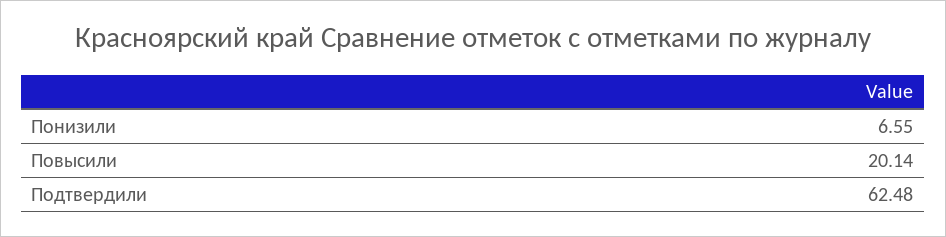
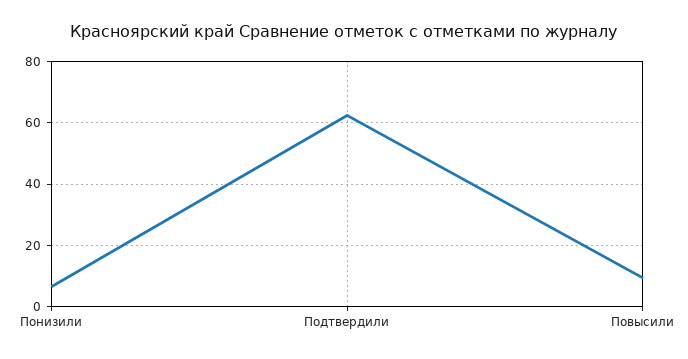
  {
    "Понизили": 6.55,
-   "Повысили": 20.14,
+   "Повысили": 10,
    "Подтвердили": 62.48
  }

